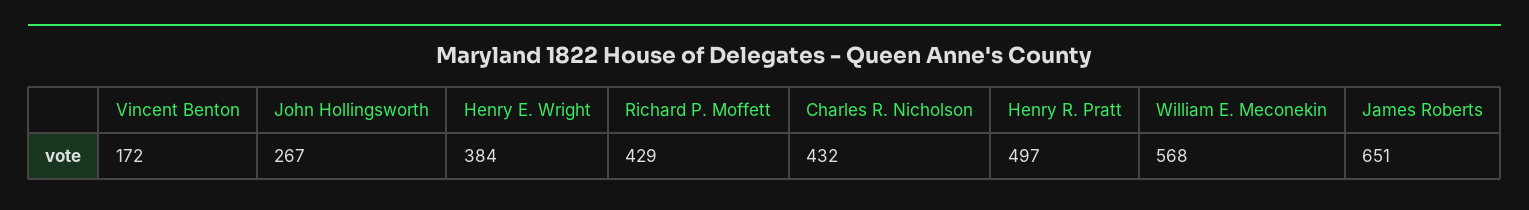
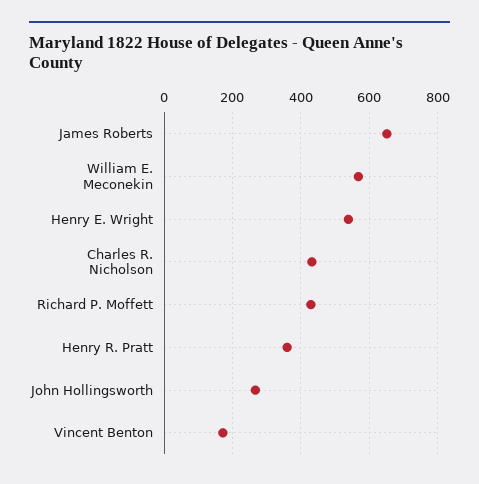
  {
    "Vincent Benton": 172,
    "John Hollingsworth": 267,
-   "Henry E. Wright": 384,
+   "Henry E. Wright": 540,
    "Richard P. Moffett": 429,
    "Charles R. Nicholson": 432,
-   "Henry R. Pratt": 497,
+   "Henry R. Pratt": 360,
    "William E. Meconekin": 568,
    "James Roberts": 651
  }

